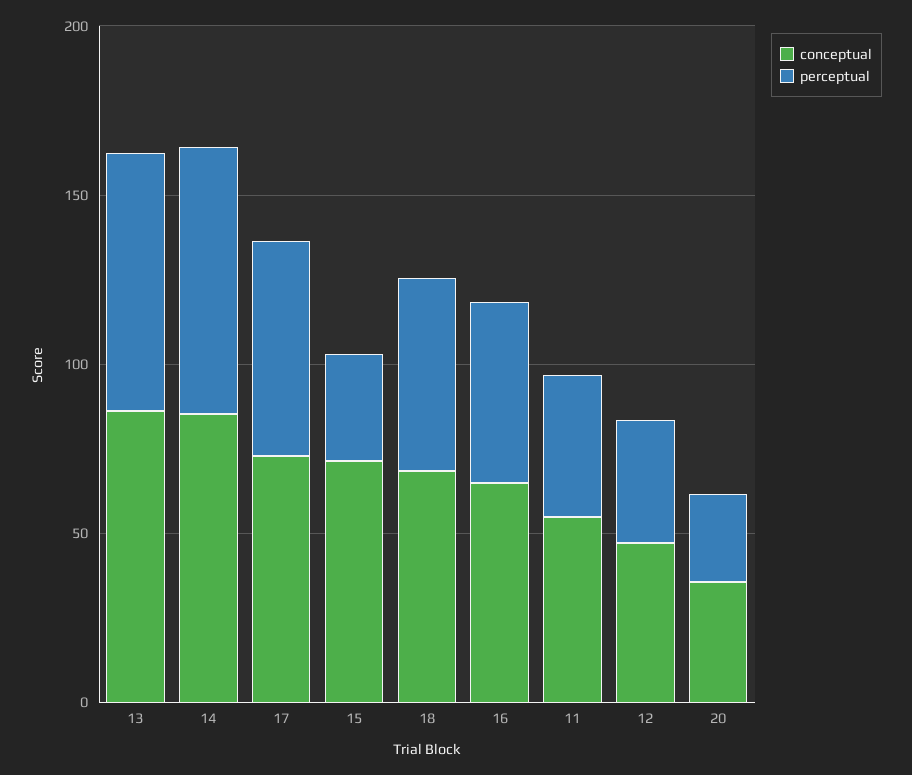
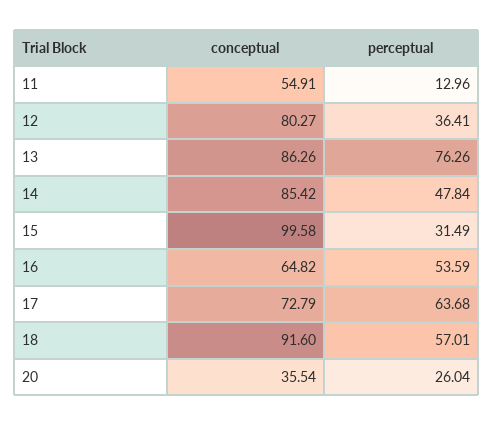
  {
    "conceptual": {
      "13": 86.26,
      "14": 85.42,
      "17": 72.79,
-     "15": 70,
+     "15": 99.58,
-     "18": 70,
+     "18": 91.6,
      "16": 64.82,
      "11": 54.91,
-     "12": 50,
+     "12": 80.27,
      "20": 35.54
    },
    "perceptual": {
      "13": 76.26,
-     "14": 80,
+     "14": 47.84,
      "17": 63.68,
      "15": 31.49,
      "18": 57.01,
      "16": 53.59,
-     "11": 40,
+     "11": 12.96,
      "12": 36.41,
      "20": 26.04
    }
  }

